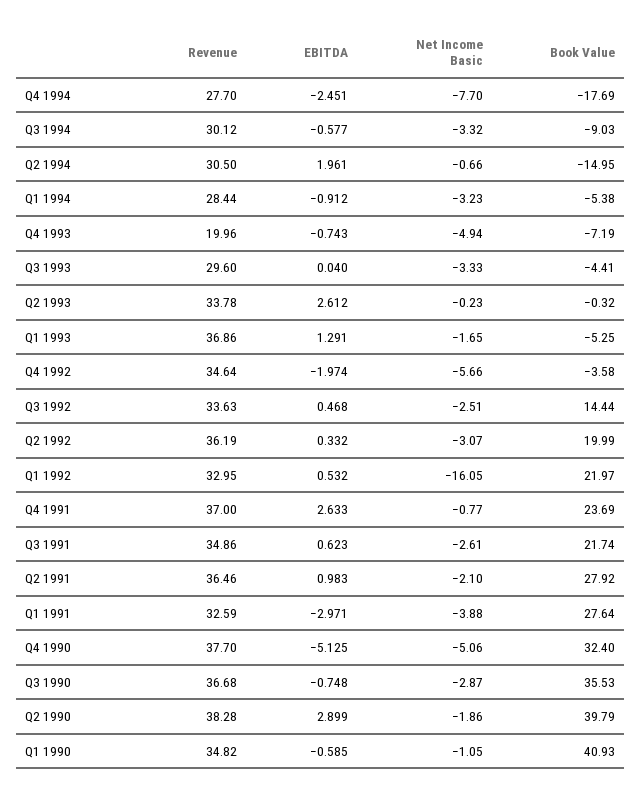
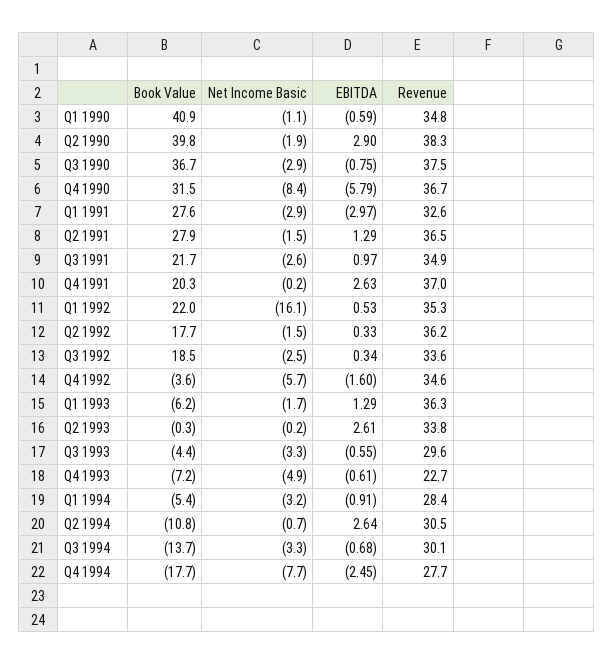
  {
    "Revenue": {
      "Q4 1994": 27.7,
      "Q3 1994": 30.12,
      "Q2 1994": 30.5,
      "Q1 1994": 28.44,
-     "Q4 1993": 19.96,
+     "Q4 1993": 22.7,
      "Q3 1993": 29.6,
      "Q2 1993": 33.78,
-     "Q1 1993": 36.86,
+     "Q1 1993": 36.3,
      "Q4 1992": 34.64,
      "Q3 1992": 33.63,
      "Q2 1992": 36.19,
-     "Q1 1992": 32.95,
+     "Q1 1992": 35.3,
      "Q4 1991": 37,
      "Q3 1991": 34.86,
      "Q2 1991": 36.46,
      "Q1 1991": 32.59,
-     "Q4 1990": 37.7,
+     "Q4 1990": 36.7,
-     "Q3 1990": 36.68,
+     "Q3 1990": 37.5,
      "Q2 1990": 38.28,
      "Q1 1990": 34.82
    },
    "EBITDA": {
      "Q4 1994": -2.451,
-     "Q3 1994": -0.577,
+     "Q3 1994": -0.68,
-     "Q2 1994": 1.961,
+     "Q2 1994": 2.64,
      "Q1 1994": -0.912,
-     "Q4 1993": -0.743,
+     "Q4 1993": -0.61,
-     "Q3 1993": 0.04,
+     "Q3 1993": -0.55,
      "Q2 1993": 2.612,
      "Q1 1993": 1.291,
-     "Q4 1992": -1.974,
+     "Q4 1992": -1.6,
-     "Q3 1992": 0.468,
+     "Q3 1992": 0.34,
      "Q2 1992": 0.332,
      "Q1 1992": 0.532,
      "Q4 1991": 2.633,
-     "Q3 1991": 0.623,
+     "Q3 1991": 0.97,
-     "Q2 1991": 0.983,
+     "Q2 1991": 1.29,
      "Q1 1991": -2.971,
-     "Q4 1990": -5.125,
+     "Q4 1990": -5.79,
      "Q3 1990": -0.748,
      "Q2 1990": 2.899,
      "Q1 1990": -0.585
    },
    "Net Income Basic": {
      "Q4 1994": -7.7,
      "Q3 1994": -3.32,
      "Q2 1994": -0.66,
      "Q1 1994": -3.23,
      "Q4 1993": -4.94,
      "Q3 1993": -3.33,
      "Q2 1993": -0.23,
      "Q1 1993": -1.65,
      "Q4 1992": -5.66,
      "Q3 1992": -2.51,
-     "Q2 1992": -3.07,
+     "Q2 1992": -1.5,
      "Q1 1992": -16.05,
-     "Q4 1991": -0.77,
+     "Q4 1991": -0.2,
      "Q3 1991": -2.61,
-     "Q2 1991": -2.1,
+     "Q2 1991": -1.5,
-     "Q1 1991": -3.88,
+     "Q1 1991": -2.9,
-     "Q4 1990": -5.06,
+     "Q4 1990": -8.4,
      "Q3 1990": -2.87,
      "Q2 1990": -1.86,
      "Q1 1990": -1.05
    },
    "Book Value": {
      "Q4 1994": -17.69,
-     "Q3 1994": -9.03,
+     "Q3 1994": -13.7,
-     "Q2 1994": -14.95,
+     "Q2 1994": -10.8,
      "Q1 1994": -5.38,
      "Q4 1993": -7.19,
      "Q3 1993": -4.41,
      "Q2 1993": -0.32,
-     "Q1 1993": -5.25,
+     "Q1 1993": -6.2,
      "Q4 1992": -3.58,
-     "Q3 1992": 14.44,
+     "Q3 1992": 18.5,
-     "Q2 1992": 19.99,
+     "Q2 1992": 17.7,
      "Q1 1992": 21.97,
-     "Q4 1991": 23.69,
+     "Q4 1991": 20.3,
      "Q3 1991": 21.74,
      "Q2 1991": 27.92,
      "Q1 1991": 27.64,
-     "Q4 1990": 32.4,
+     "Q4 1990": 31.5,
-     "Q3 1990": 35.53,
+     "Q3 1990": 36.7,
      "Q2 1990": 39.79,
      "Q1 1990": 40.93
    }
  }

